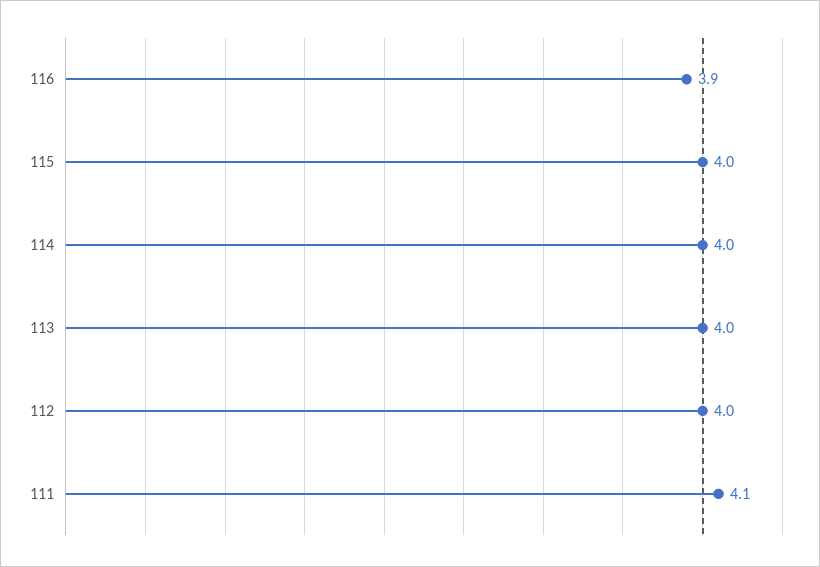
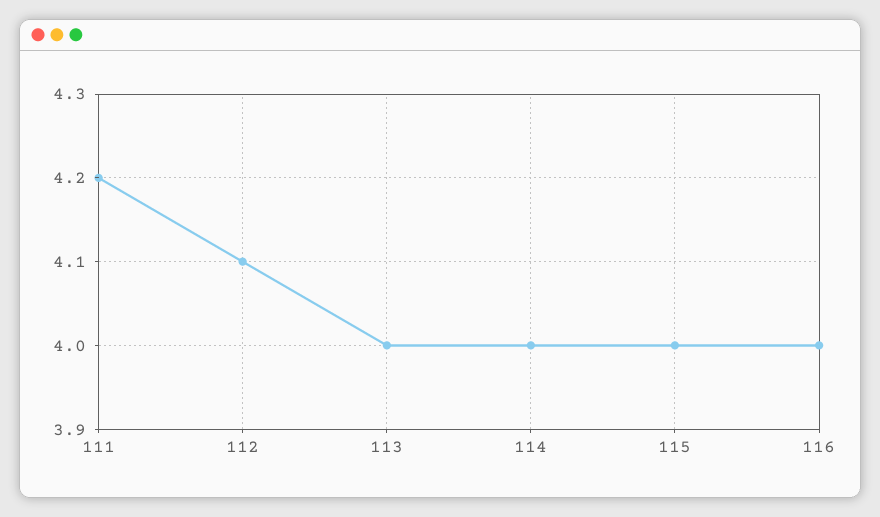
  {
-   "116": 3.9,
+   "116": 4,
    "115": 4,
    "114": 4,
    "113": 4,
-   "112": 4,
+   "112": 4.1,
-   "111": 4.1
+   "111": 4.2
  }

